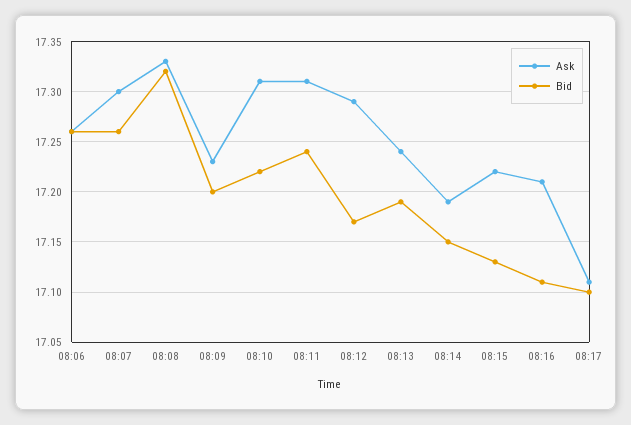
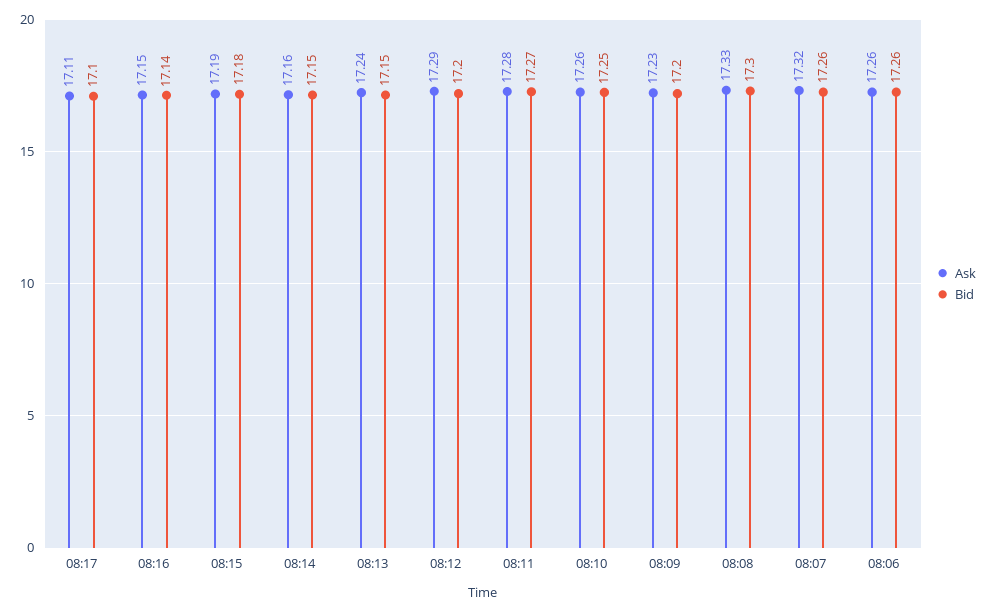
  {
    "Ask": {
      "08:06": 17.26,
-     "08:07": 17.3,
+     "08:07": 17.32,
      "08:08": 17.33,
      "08:09": 17.23,
-     "08:10": 17.31,
+     "08:10": 17.26,
-     "08:11": 17.31,
+     "08:11": 17.28,
      "08:12": 17.29,
      "08:13": 17.24,
-     "08:14": 17.19,
+     "08:14": 17.16,
-     "08:15": 17.22,
+     "08:15": 17.19,
-     "08:16": 17.21,
+     "08:16": 17.15,
      "08:17": 17.11
    },
    "Bid": {
      "08:06": 17.26,
      "08:07": 17.26,
-     "08:08": 17.32,
+     "08:08": 17.3,
      "08:09": 17.2,
-     "08:10": 17.22,
+     "08:10": 17.25,
-     "08:11": 17.24,
+     "08:11": 17.27,
-     "08:12": 17.17,
+     "08:12": 17.2,
-     "08:13": 17.19,
+     "08:13": 17.15,
      "08:14": 17.15,
-     "08:15": 17.13,
+     "08:15": 17.18,
-     "08:16": 17.11,
+     "08:16": 17.14,
      "08:17": 17.1
    }
  }

